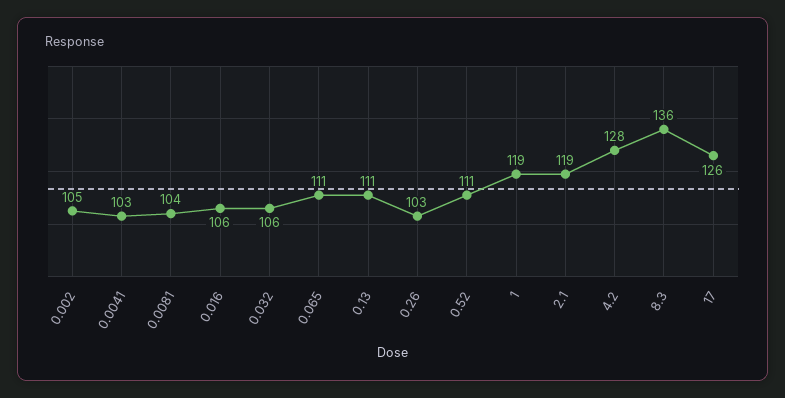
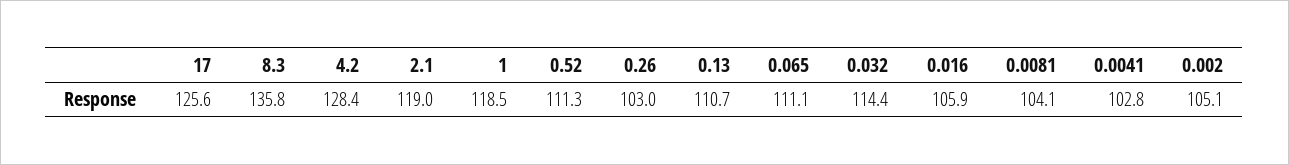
  {
    "0.002": 105.1,
    "0.0041": 102.8,
    "0.0081": 104.1,
    "0.016": 105.9,
-   "0.032": 106,
+   "0.032": 114.4,
    "0.065": 111.1,
    "0.13": 110.7,
    "0.26": 103,
    "0.52": 111.3,
    "1": 118.5,
    "2.1": 119,
    "4.2": 128.4,
    "8.3": 135.8,
    "17": 125.6
  }

